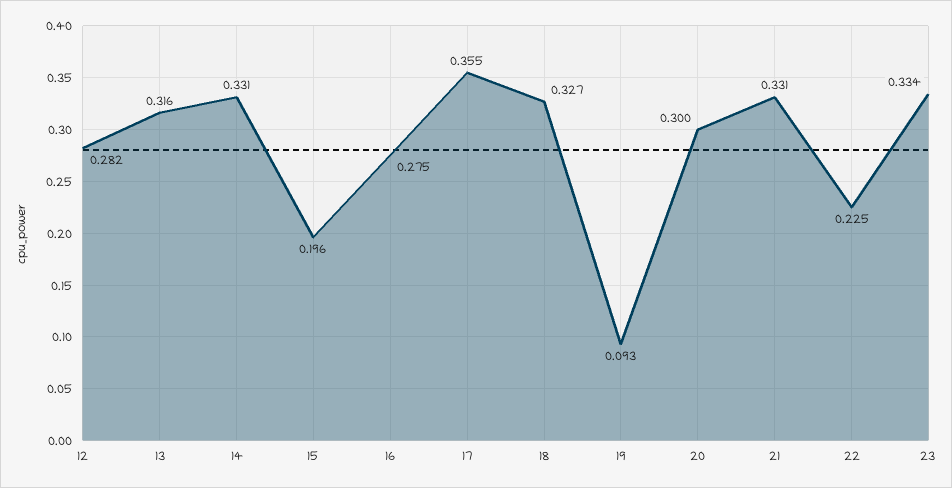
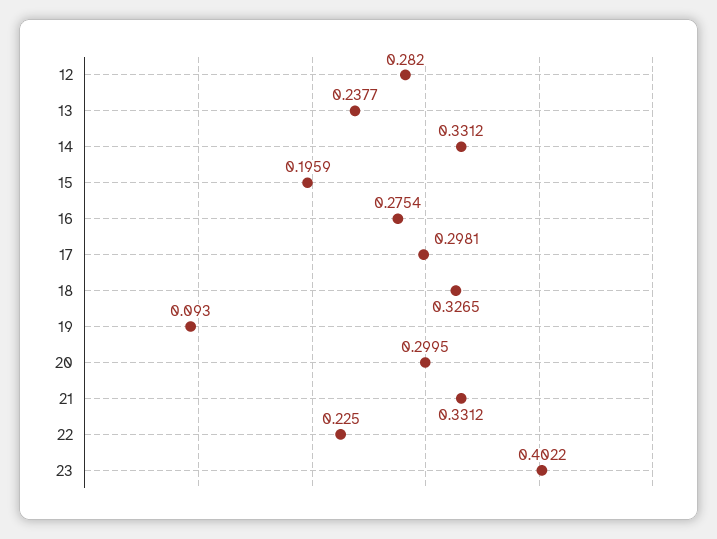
  {
    "12": 0.282,
-   "13": 0.316,
+   "13": 0.2377,
    "14": 0.3312,
    "15": 0.1959,
    "16": 0.2754,
-   "17": 0.355,
+   "17": 0.2981,
    "18": 0.3265,
    "19": 0.093,
    "20": 0.2995,
    "21": 0.3312,
    "22": 0.225,
-   "23": 0.334
+   "23": 0.4022
  }

